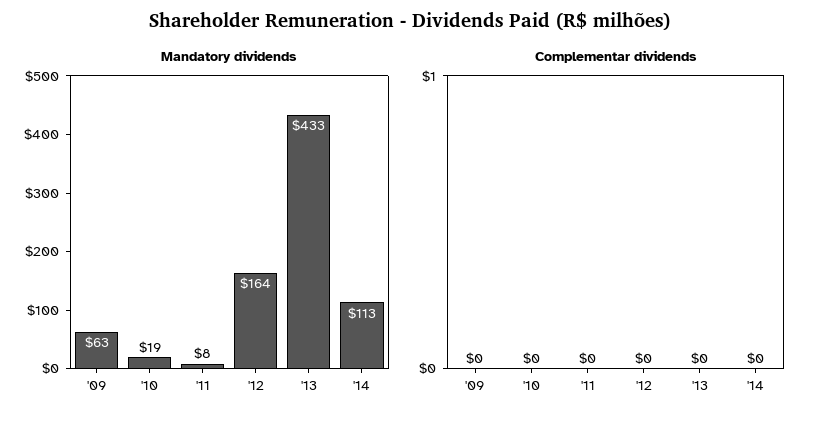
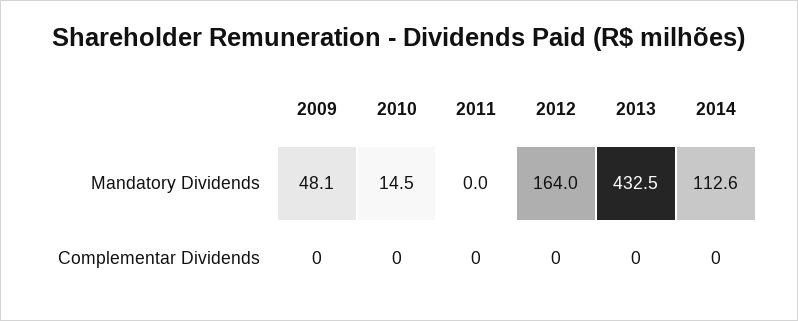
  {
    "Mandatory dividends": {
-     "'09": 63,
+     "'09": 48.1,
-     "'10": 19,
+     "'10": 14.5,
-     "'11": 8,
+     "'11": 0,
      "'12": 164,
      "'13": 432.5,
      "'14": 112.6
    },
    "Complementar dividends": {
      "'09": 0,
      "'10": 0,
      "'11": 0,
      "'12": 0,
      "'13": 0,
      "'14": 0
    }
  }

